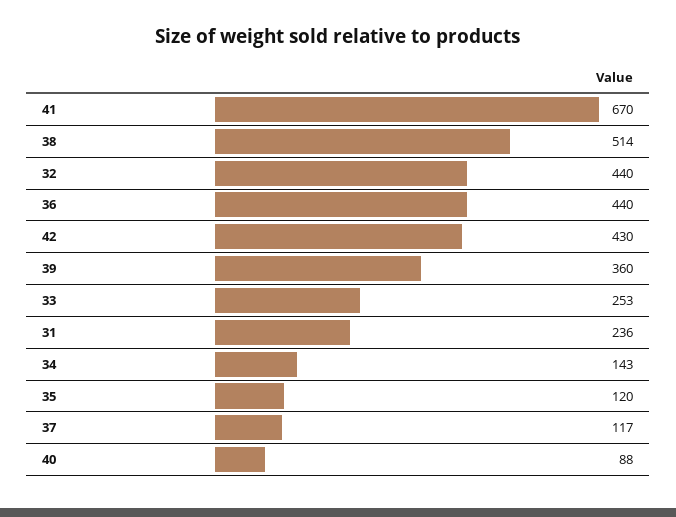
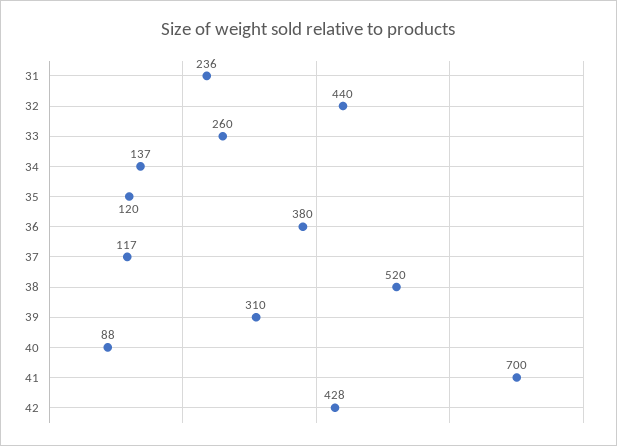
  {
-   "41": 670,
+   "41": 700,
-   "38": 514,
+   "38": 520,
    "32": 440,
-   "36": 440,
+   "36": 380,
-   "42": 430,
+   "42": 428,
-   "39": 360,
+   "39": 310,
-   "33": 253,
+   "33": 260,
    "31": 236,
-   "34": 143,
+   "34": 137,
    "35": 120,
    "37": 117,
    "40": 88
  }

